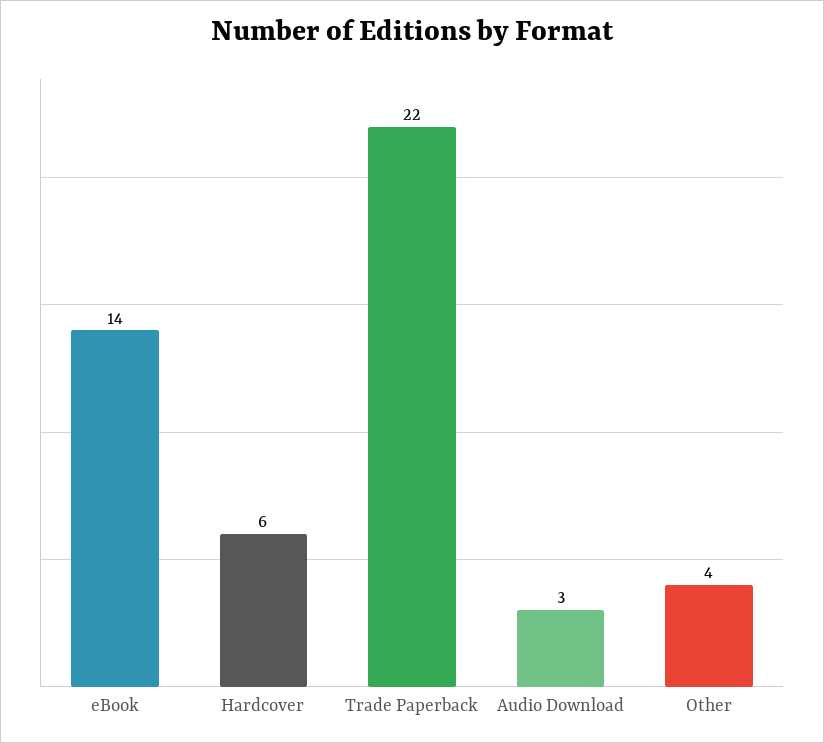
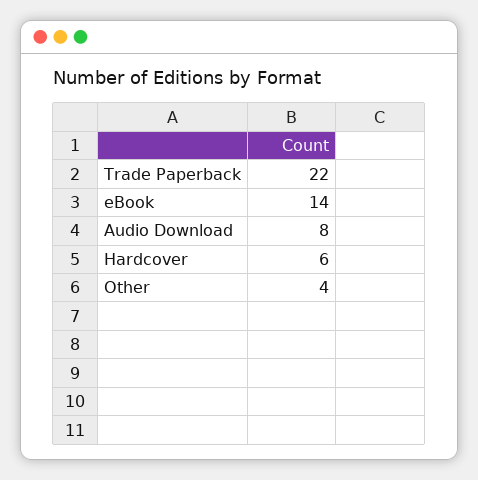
  {
    "eBook": 14,
    "Hardcover": 6,
    "Trade Paperback": 22,
-   "Audio Download": 3,
+   "Audio Download": 8,
    "Other": 4
  }

